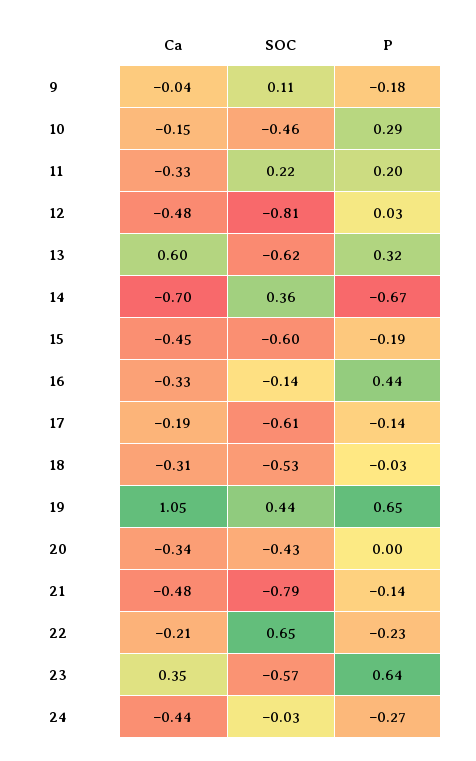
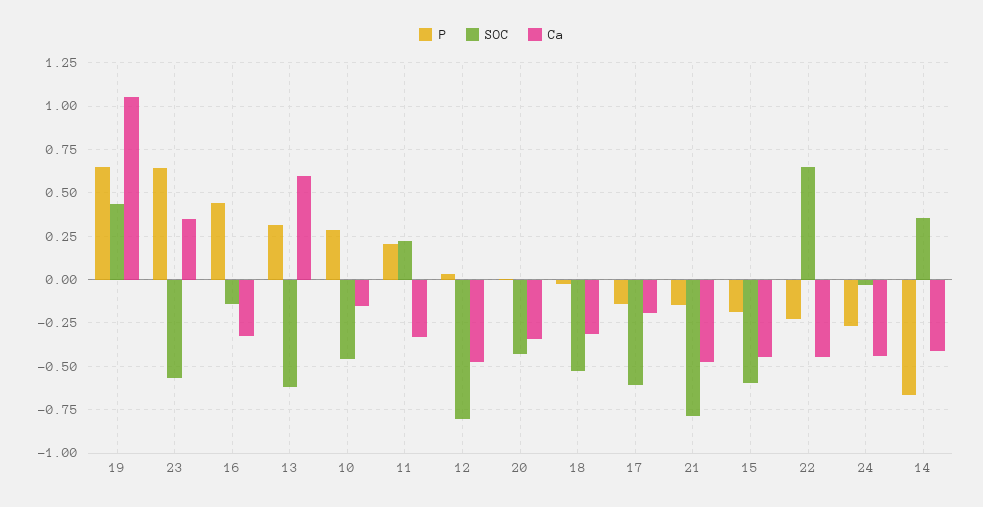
  {
    "Ca": {
-     "9": -0.04,
      "10": -0.15,
      "11": -0.33,
      "12": -0.48,
      "13": 0.6,
-     "14": -0.7,
+     "14": -0.4,
      "15": -0.45,
      "16": -0.33,
      "17": -0.19,
      "18": -0.31,
      "19": 1.05,
      "20": -0.34,
      "21": -0.48,
-     "22": -0.21,
+     "22": -0.45,
      "23": 0.35,
      "24": -0.44
    },
    "SOC": {
-     "9": 0.11,
      "10": -0.46,
      "11": 0.22,
      "12": -0.81,
      "13": -0.62,
      "14": 0.36,
      "15": -0.6,
      "16": -0.14,
      "17": -0.61,
      "18": -0.53,
      "19": 0.44,
      "20": -0.43,
      "21": -0.79,
      "22": 0.65,
      "23": -0.57,
      "24": -0.03
    },
    "P": {
-     "9": -0.18,
      "10": 0.29,
      "11": 0.2,
      "12": 0.03,
      "13": 0.32,
      "14": -0.67,
      "15": -0.19,
      "16": 0.44,
      "17": -0.14,
      "18": -0.03,
      "19": 0.65,
      "20": 0,
      "21": -0.14,
      "22": -0.23,
      "23": 0.64,
      "24": -0.27
    }
  }

